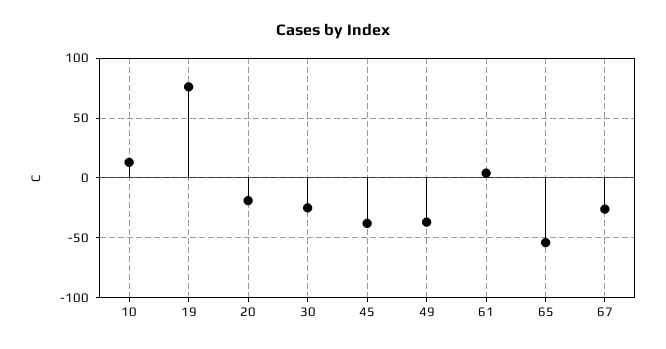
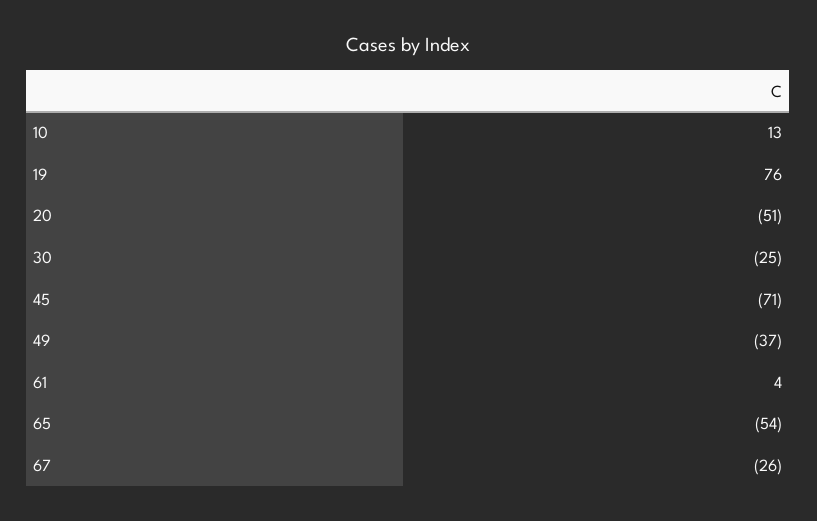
  {
    "10": 13,
    "19": 76,
-   "20": -20,
+   "20": -51,
    "30": -25,
-   "45": -40,
+   "45": -71,
    "49": -37,
    "61": 4,
    "65": -54,
    "67": -26
  }

